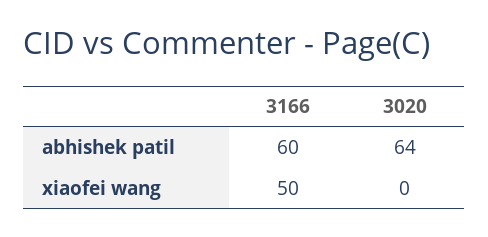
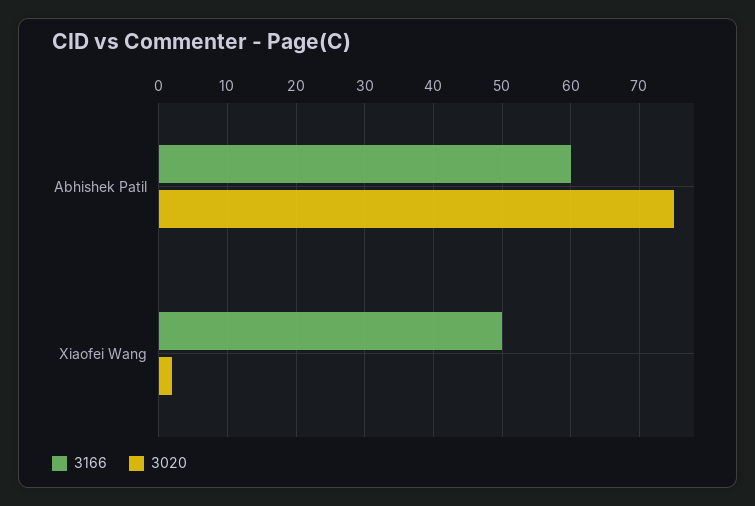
  {
    "3166": {
      "abhishek patil": 60,
      "xiaofei wang": 50
    },
    "3020": {
-     "abhishek patil": 64,
+     "abhishek patil": 75,
-     "xiaofei wang": 0
+     "xiaofei wang": 2
    }
  }

